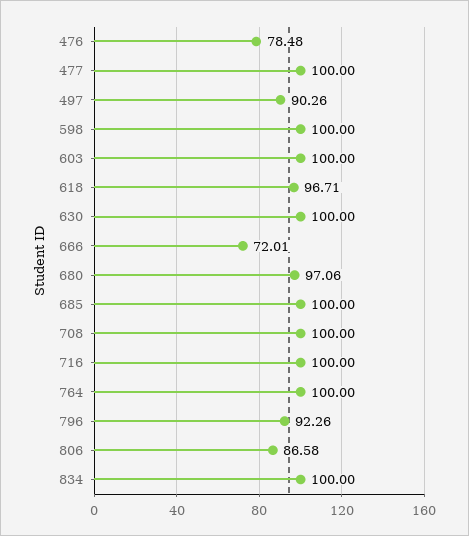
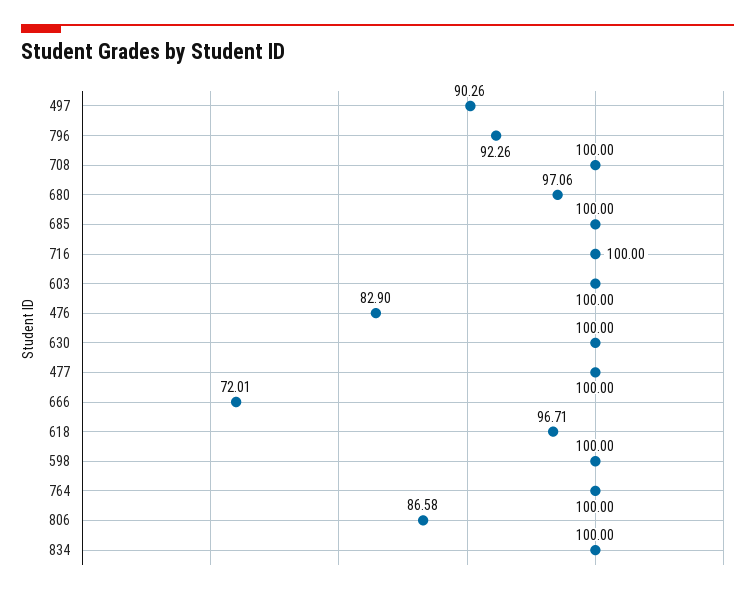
  {
-   "476": 78.48,
+   "476": 82.9,
    "477": 100,
    "497": 90.26,
    "598": 100,
    "603": 100,
    "618": 96.71,
    "630": 100,
    "666": 72.01,
    "680": 97.06,
    "685": 100,
    "708": 100,
    "716": 100,
    "764": 100,
    "796": 92.26,
    "806": 86.58,
    "834": 100
  }

